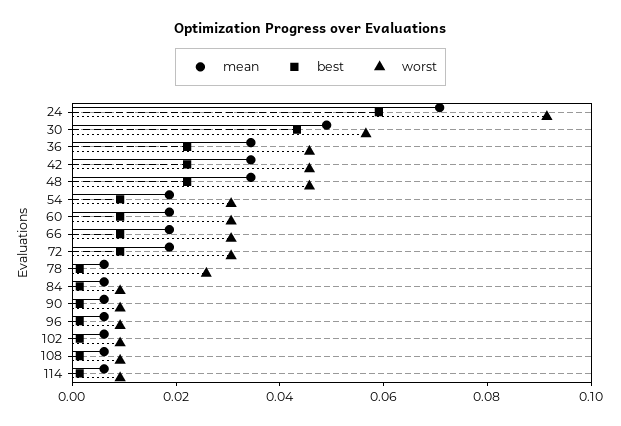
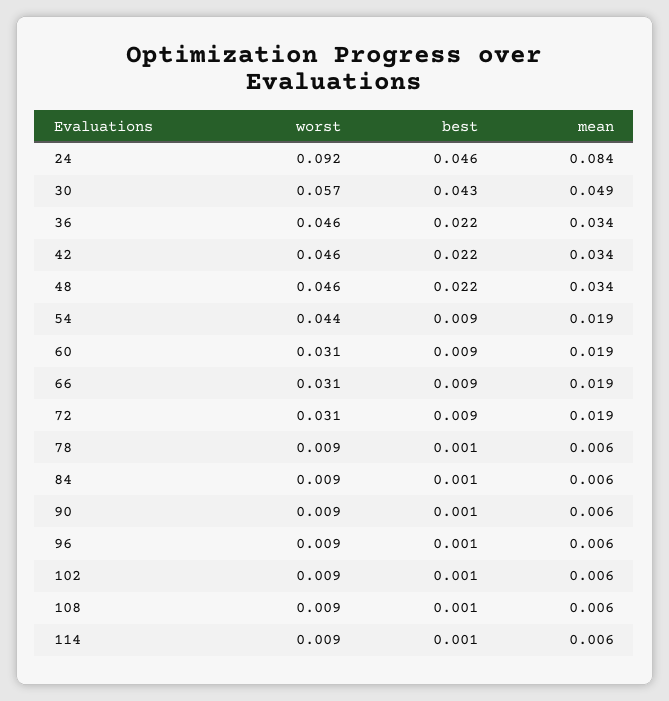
  {
    "mean": {
-     "24": 0.07,
+     "24": 0.084,
      "30": 0.049,
      "36": 0.034,
      "42": 0.034,
      "48": 0.034,
      "54": 0.019,
      "60": 0.019,
      "66": 0.019,
      "72": 0.019,
      "78": 0.006,
      "84": 0.006,
      "90": 0.006,
      "96": 0.006,
      "102": 0.006,
      "108": 0.006,
      "114": 0.006
    },
    "best": {
-     "24": 0.06,
+     "24": 0.046,
      "30": 0.043,
      "36": 0.022,
      "42": 0.022,
      "48": 0.022,
      "54": 0.009,
      "60": 0.009,
      "66": 0.009,
      "72": 0.009,
      "78": 0.001,
      "84": 0.001,
      "90": 0.001,
      "96": 0.001,
      "102": 0.001,
      "108": 0.001,
      "114": 0.001
    },
    "worst": {
      "24": 0.092,
      "30": 0.057,
      "36": 0.046,
      "42": 0.046,
      "48": 0.046,
-     "54": 0.03,
+     "54": 0.044,
      "60": 0.031,
      "66": 0.031,
      "72": 0.031,
-     "78": 0.025,
+     "78": 0.009,
      "84": 0.009,
      "90": 0.009,
      "96": 0.009,
      "102": 0.009,
      "108": 0.009,
      "114": 0.009
    }
  }

